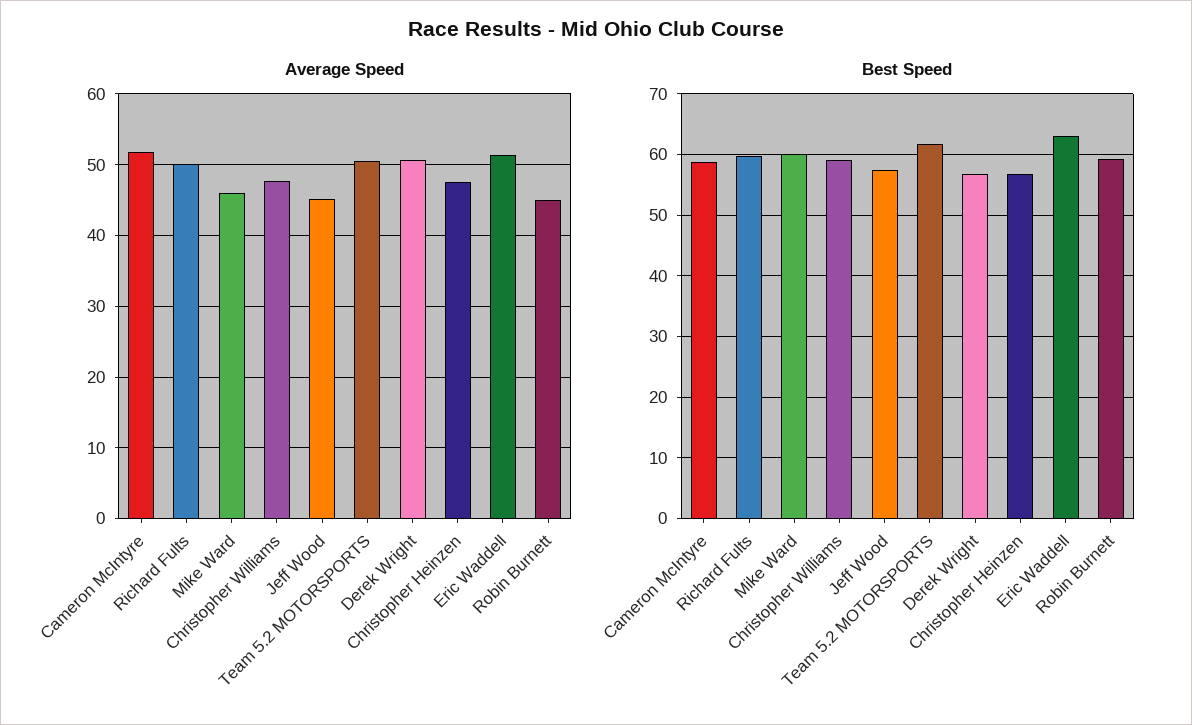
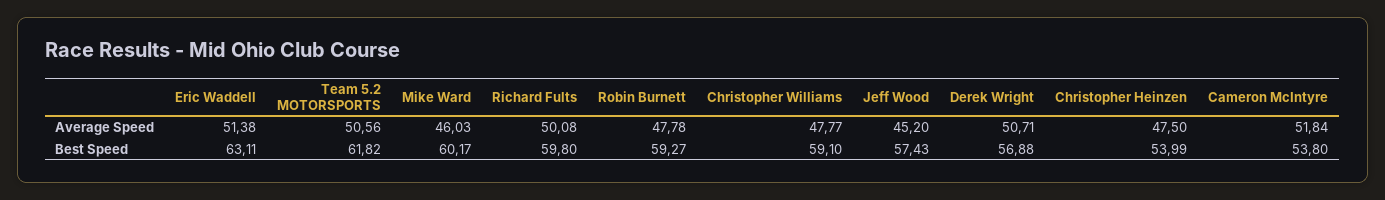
  {
    "Average Speed": {
      "Cameron McIntyre": 51.84,
      "Richard Fults": 50.08,
      "Mike Ward": 46.03,
      "Christopher Williams": 47.77,
      "Jeff Wood": 45.2,
      "Team 5.2 MOTORSPORTS": 50.56,
      "Derek Wright": 50.71,
      "Christopher Heinzen": 47.5,
      "Eric Waddell": 51.38,
-     "Robin Burnett": 45
+     "Robin Burnett": 47.78
    },
    "Best Speed": {
-     "Cameron McIntyre": 59,
+     "Cameron McIntyre": 53.8,
      "Richard Fults": 59.8,
      "Mike Ward": 60.17,
      "Christopher Williams": 59.1,
      "Jeff Wood": 57.43,
      "Team 5.2 MOTORSPORTS": 61.82,
      "Derek Wright": 56.88,
-     "Christopher Heinzen": 57,
+     "Christopher Heinzen": 53.99,
      "Eric Waddell": 63.11,
      "Robin Burnett": 59.27
    }
  }

